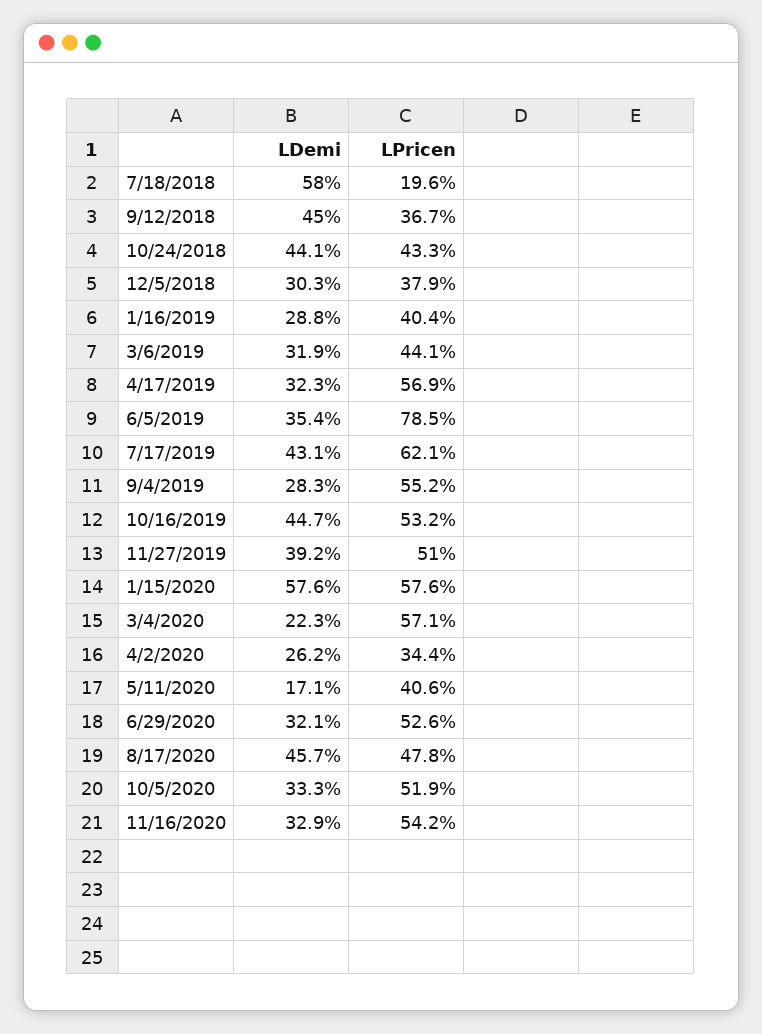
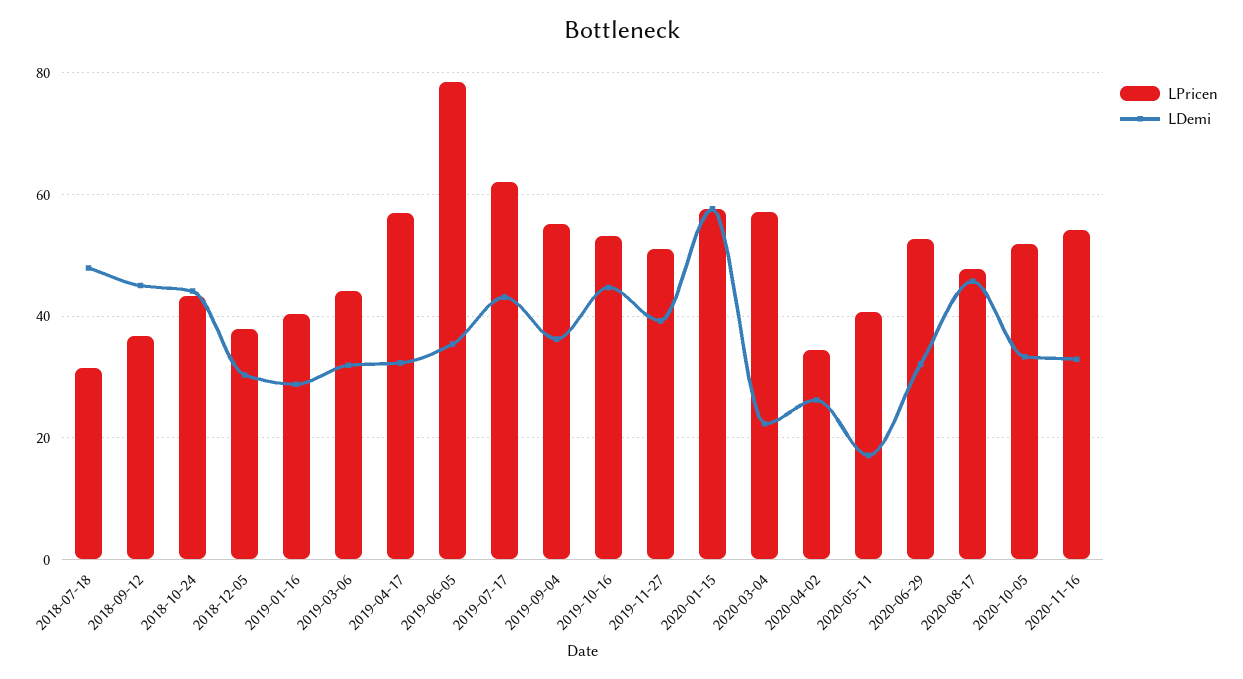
  {
    "LDemi": {
-     "7/18/2018": 58,
+     "7/18/2018": 48,
      "9/12/2018": 45,
      "10/24/2018": 44.1,
      "12/5/2018": 30.3,
      "1/16/2019": 28.8,
      "3/6/2019": 31.9,
      "4/17/2019": 32.3,
      "6/5/2019": 35.4,
      "7/17/2019": 43.1,
-     "9/4/2019": 28.3,
+     "9/4/2019": 36,
      "10/16/2019": 44.7,
      "11/27/2019": 39.2,
      "1/15/2020": 57.6,
      "3/4/2020": 22.3,
      "4/2/2020": 26.2,
      "5/11/2020": 17.1,
      "6/29/2020": 32.1,
      "8/17/2020": 45.7,
      "10/5/2020": 33.3,
      "11/16/2020": 32.9
    },
    "LPricen": {
-     "7/18/2018": 19.6,
+     "7/18/2018": 32,
      "9/12/2018": 36.7,
      "10/24/2018": 43.3,
      "12/5/2018": 37.9,
      "1/16/2019": 40.4,
      "3/6/2019": 44.1,
      "4/17/2019": 56.9,
      "6/5/2019": 78.5,
      "7/17/2019": 62.1,
      "9/4/2019": 55.2,
      "10/16/2019": 53.2,
      "11/27/2019": 51,
      "1/15/2020": 57.6,
      "3/4/2020": 57.1,
      "4/2/2020": 34.4,
      "5/11/2020": 40.6,
      "6/29/2020": 52.6,
      "8/17/2020": 47.8,
      "10/5/2020": 51.9,
      "11/16/2020": 54.2
    }
  }

